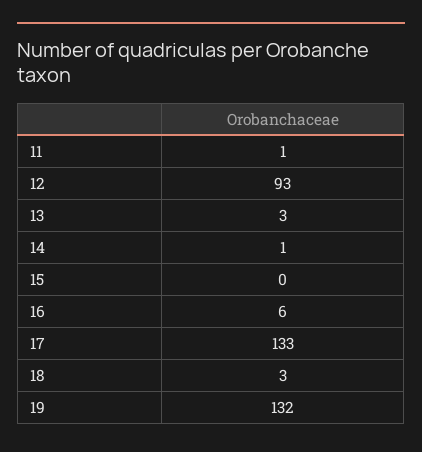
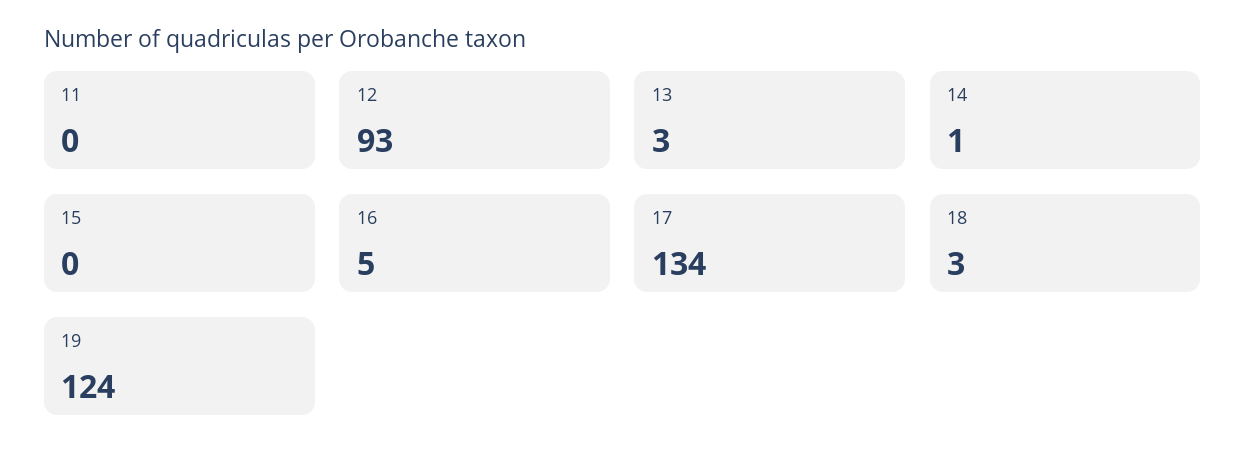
  {
-   "11": 1,
+   "11": 0,
    "12": 93,
    "13": 3,
    "14": 1,
    "15": 0,
-   "16": 6,
+   "16": 5,
-   "17": 133,
+   "17": 134,
    "18": 3,
-   "19": 132
+   "19": 124
  }

